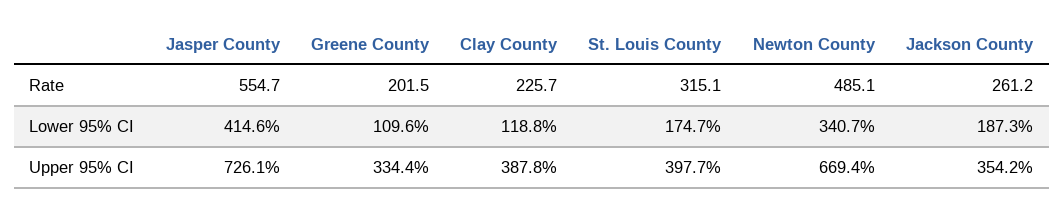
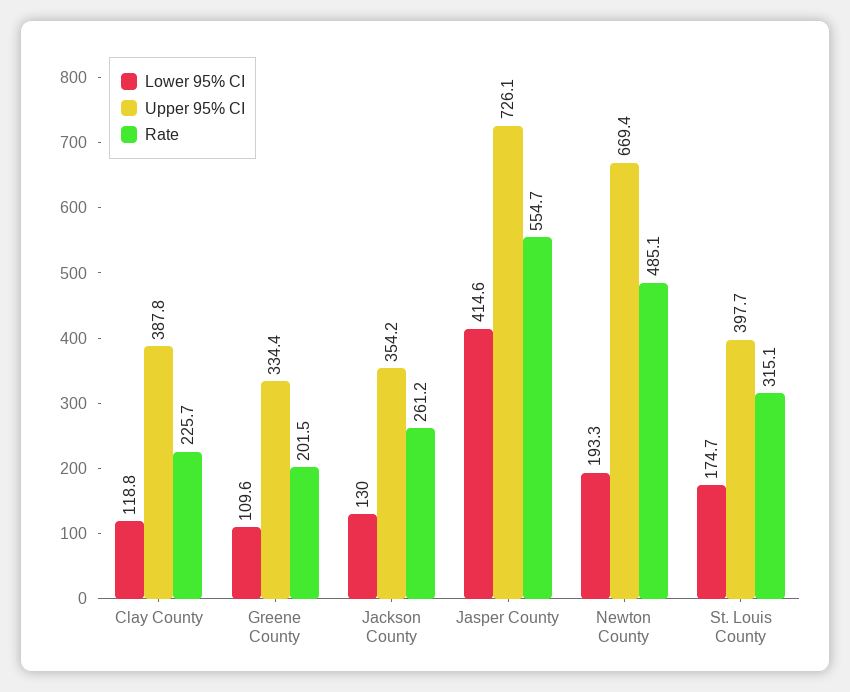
  {
    "Rate": {
      "Jasper County": 554.7,
      "Greene County": 201.5,
      "Clay County": 225.7,
      "St. Louis County": 315.1,
      "Newton County": 485.1,
      "Jackson County": 261.2
    },
    "Lower 95% CI": {
      "Jasper County": 414.6,
      "Greene County": 109.6,
      "Clay County": 118.8,
      "St. Louis County": 174.7,
-     "Newton County": 340.7,
+     "Newton County": 193.3,
-     "Jackson County": 187.3
+     "Jackson County": 130
    },
    "Upper 95% CI": {
      "Jasper County": 726.1,
      "Greene County": 334.4,
      "Clay County": 387.8,
      "St. Louis County": 397.7,
      "Newton County": 669.4,
      "Jackson County": 354.2
    }
  }

